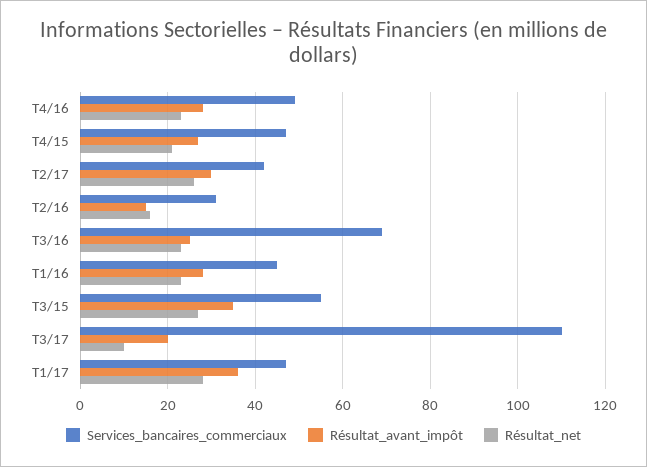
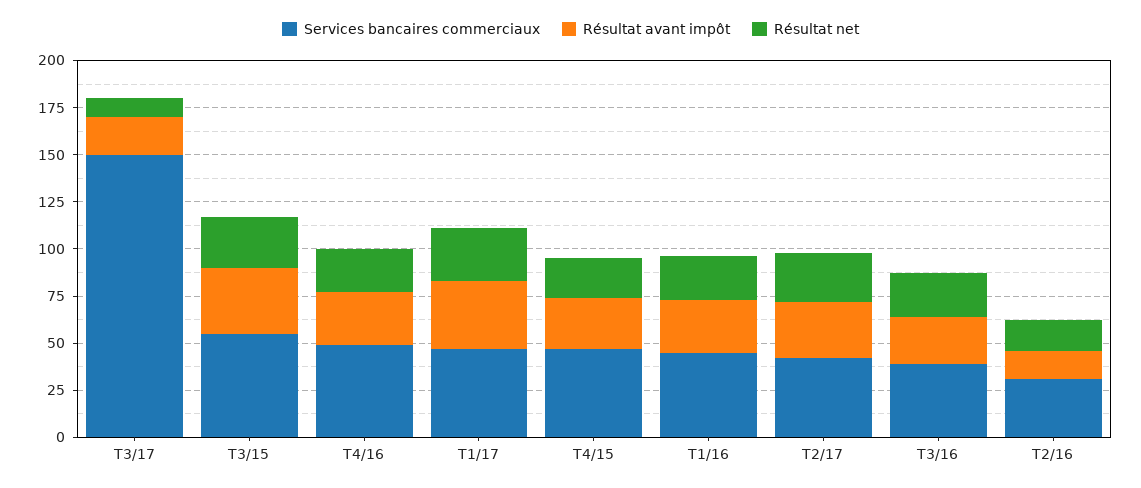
  {
    "Services_bancaires_commerciaux": {
      "T4/16": 50,
      "T4/15": 45,
      "T2/17": 40,
      "T2/16": 30,
-     "T3/16": 70,
+     "T3/16": 40,
      "T1/16": 45,
      "T3/15": 55,
-     "T3/17": 110,
+     "T3/17": 150,
      "T1/17": 45
    },
    "Résultat_avant_impôt": {
      "T4/16": 30,
      "T4/15": 25,
      "T2/17": 30,
      "T2/16": 15,
      "T3/16": 25,
      "T1/16": 30,
      "T3/15": 35,
      "T3/17": 20,
      "T1/17": 35
    },
    "Résultat_net": {
      "T4/16": 25,
      "T4/15": 20,
      "T2/17": 25,
      "T2/16": 15,
      "T3/16": 25,
      "T1/16": 25,
      "T3/15": 25,
      "T3/17": 10,
      "T1/17": 30
    }
  }

